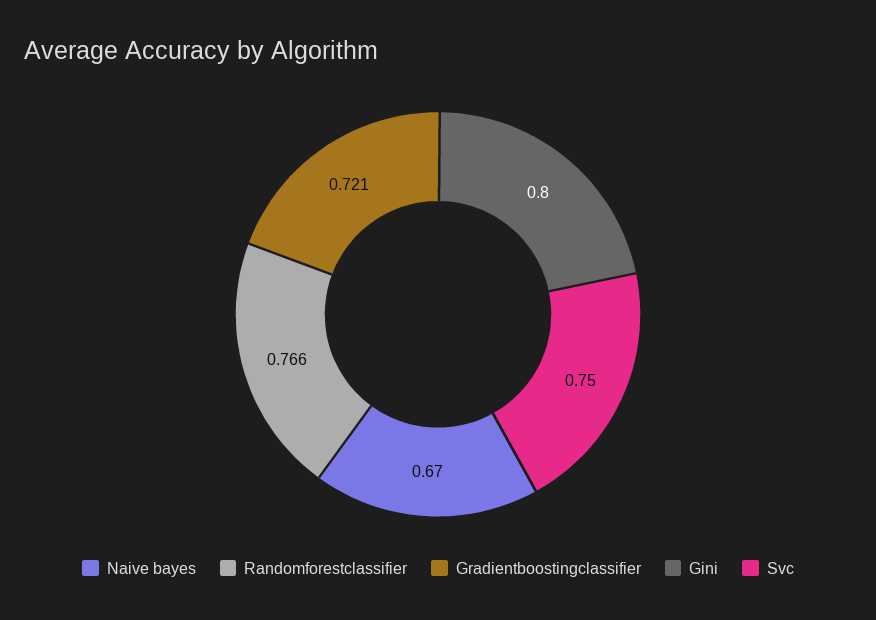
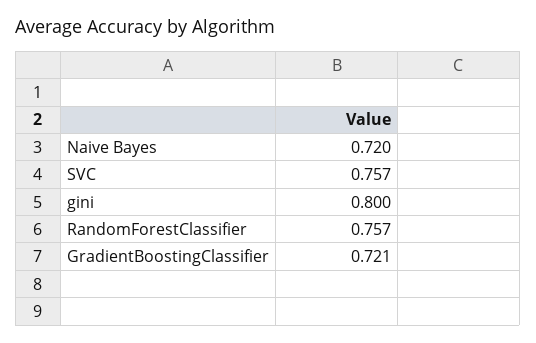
  {
-   "Naive bayes": 0.67,
+   "Naive bayes": 0.72,
-   "Randomforestclassifier": 0.766,
+   "Randomforestclassifier": 0.757,
    "Gradientboostingclassifier": 0.721,
    "Gini": 0.8,
-   "Svc": 0.75
+   "Svc": 0.757
  }

